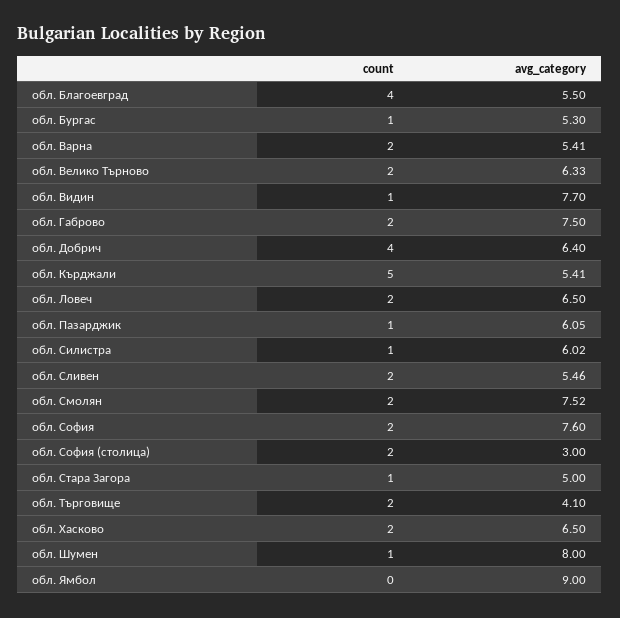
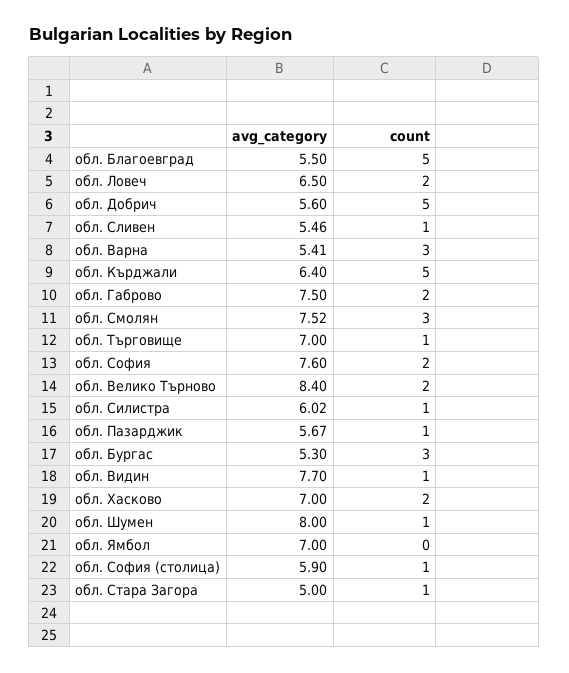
  {
    "count": {
-     "обл. Благоевград": 4,
+     "обл. Благоевград": 5,
-     "обл. Бургас": 1,
+     "обл. Бургас": 3,
-     "обл. Варна": 2,
+     "обл. Варна": 3,
      "обл. Велико Търново": 2,
      "обл. Видин": 1,
      "обл. Габрово": 2,
-     "обл. Добрич": 4,
+     "обл. Добрич": 5,
      "обл. Кърджали": 5,
      "обл. Ловеч": 2,
      "обл. Пазарджик": 1,
      "обл. Силистра": 1,
-     "обл. Сливен": 2,
+     "обл. Сливен": 1,
-     "обл. Смолян": 2,
+     "обл. Смолян": 3,
      "обл. София": 2,
-     "обл. София (столица)": 2,
+     "обл. София (столица)": 1,
      "обл. Стара Загора": 1,
-     "обл. Търговище": 2,
+     "обл. Търговище": 1,
      "обл. Хасково": 2,
      "обл. Шумен": 1,
      "обл. Ямбол": 0
    },
    "avg_category": {
      "обл. Благоевград": 5.5,
      "обл. Бургас": 5.3,
      "обл. Варна": 5.41,
-     "обл. Велико Търново": 6.33,
+     "обл. Велико Търново": 8.4,
      "обл. Видин": 7.7,
      "обл. Габрово": 7.5,
-     "обл. Добрич": 6.4,
+     "обл. Добрич": 5.6,
-     "обл. Кърджали": 5.41,
+     "обл. Кърджали": 6.4,
      "обл. Ловеч": 6.5,
-     "обл. Пазарджик": 6.05,
+     "обл. Пазарджик": 5.67,
      "обл. Силистра": 6.02,
      "обл. Сливен": 5.46,
      "обл. Смолян": 7.52,
      "обл. София": 7.6,
-     "обл. София (столица)": 3,
+     "обл. София (столица)": 5.9,
      "обл. Стара Загора": 5,
-     "обл. Търговище": 4.1,
+     "обл. Търговище": 7,
-     "обл. Хасково": 6.5,
+     "обл. Хасково": 7,
      "обл. Шумен": 8,
-     "обл. Ямбол": 9
+     "обл. Ямбол": 7
    }
  }

